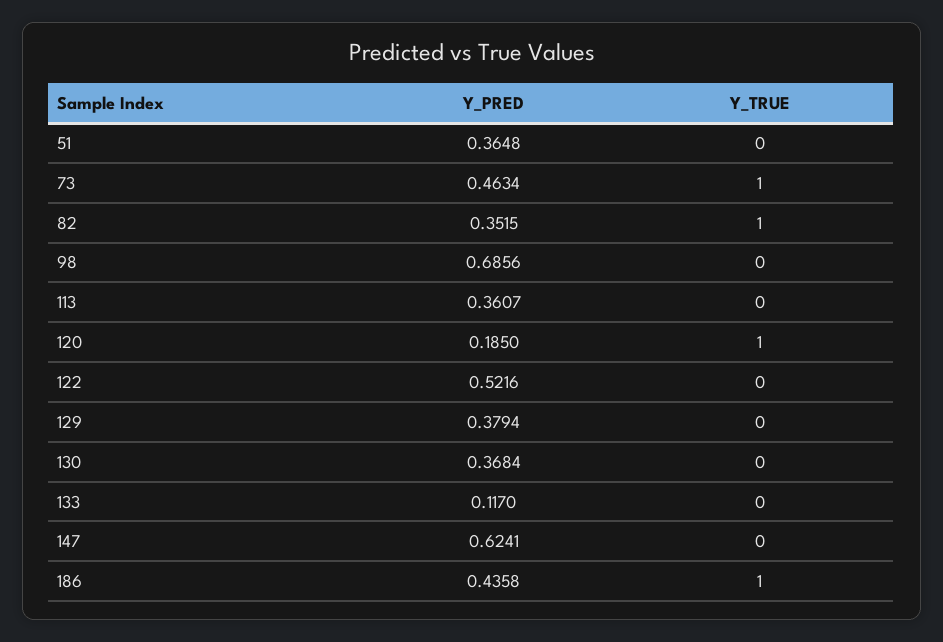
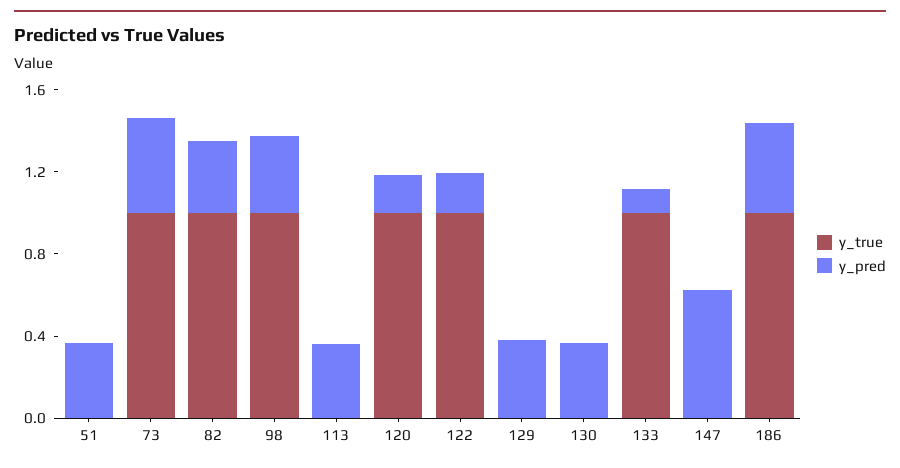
  {
    "Y_PRED": {
      "51": 0.3648,
      "73": 0.4634,
      "82": 0.3515,
-     "98": 0.6856,
+     "98": 0.4,
      "113": 0.3607,
      "120": 0.185,
-     "122": 0.5216,
+     "122": 0.2,
      "129": 0.3794,
      "130": 0.3684,
      "133": 0.117,
      "147": 0.6241,
      "186": 0.4358
    },
    "Y_TRUE": {
      "51": 0,
      "73": 1,
      "82": 1,
-     "98": 0,
+     "98": 1,
      "113": 0,
      "120": 1,
-     "122": 0,
+     "122": 1,
      "129": 0,
      "130": 0,
-     "133": 0,
+     "133": 1,
      "147": 0,
      "186": 1
    }
  }

